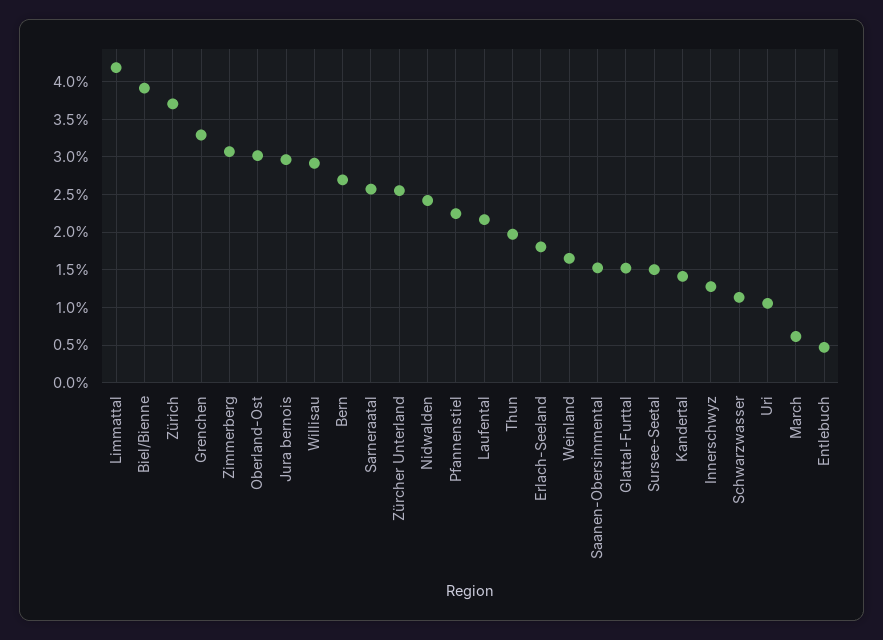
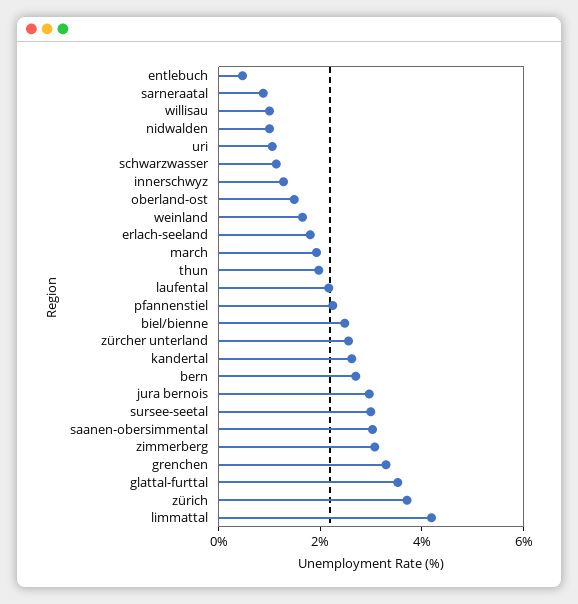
  {
    "Limmattal": 4.2,
-   "Biel/Bienne": 3.9,
+   "Biel/Bienne": 2.5,
    "Zürich": 3.7,
    "Grenchen": 3.3,
    "Zimmerberg": 3.1,
-   "Oberland-Ost": 3,
+   "Oberland-Ost": 1.5,
    "Jura bernois": 3,
-   "Willisau": 2.9,
+   "Willisau": 1,
    "Bern": 2.7,
-   "Sarneraatal": 2.6,
+   "Sarneraatal": 1,
    "Zürcher Unterland": 2.6,
-   "Nidwalden": 2.4,
+   "Nidwalden": 1,
    "Pfannenstiel": 2.2,
    "Laufental": 2.2,
    "Thun": 2,
    "Erlach-Seeland": 1.8,
    "Weinland": 1.7,
-   "Saanen-Obersimmental": 1.5,
+   "Saanen-Obersimmental": 3,
-   "Glattal-Furttal": 1.5,
+   "Glattal-Furttal": 3.5,
-   "Sursee-Seetal": 1.5,
+   "Sursee-Seetal": 3,
-   "Kandertal": 1.4,
+   "Kandertal": 2.5,
    "Innerschwyz": 1.3,
    "Schwarzwasser": 1.1,
    "Uri": 1.1,
-   "March": 0.6,
+   "March": 2,
    "Entlebuch": 0.5
  }

